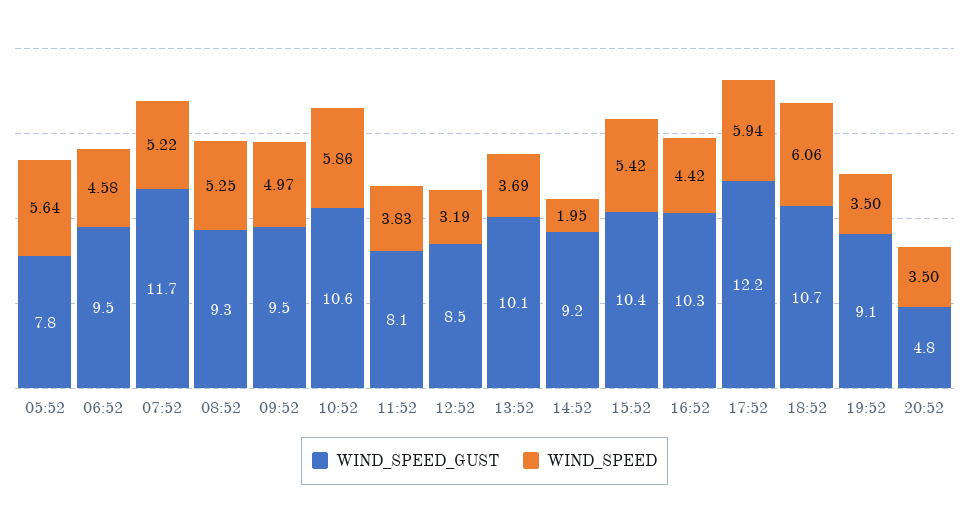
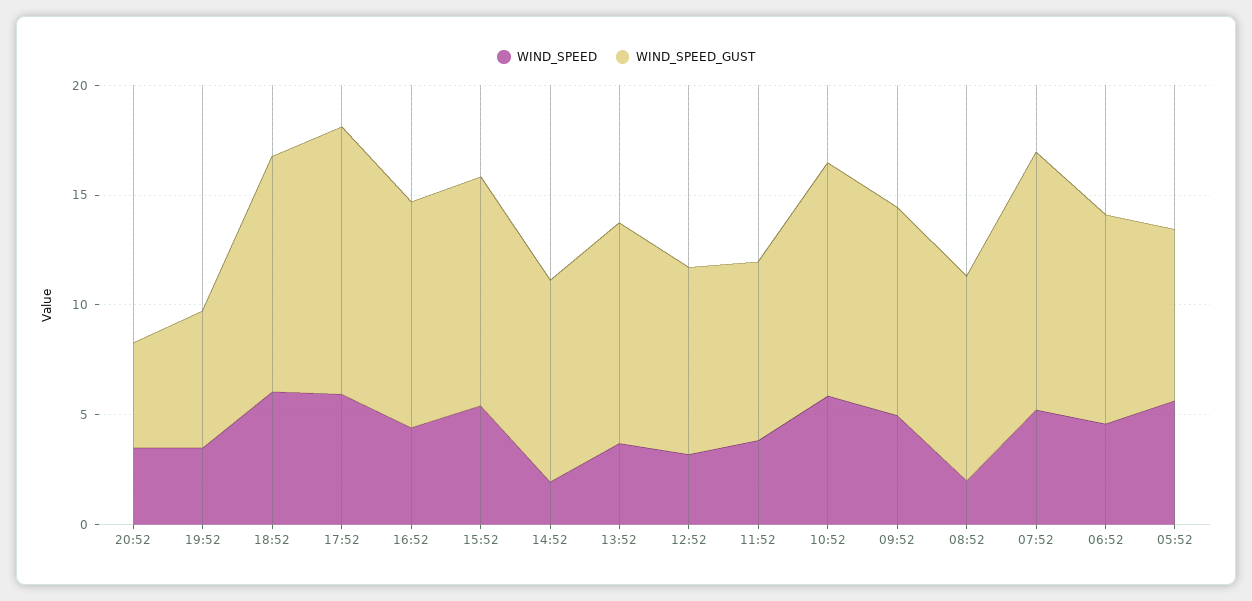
  {
    "WIND_SPEED_GUST": {
      "05:52": 7.8,
      "06:52": 9.5,
      "07:52": 11.7,
      "08:52": 9.3,
      "09:52": 9.5,
      "10:52": 10.6,
      "11:52": 8.1,
      "12:52": 8.5,
      "13:52": 10.1,
      "14:52": 9.2,
      "15:52": 10.4,
      "16:52": 10.3,
      "17:52": 12.2,
      "18:52": 10.7,
-     "19:52": 9.1,
+     "19:52": 6,
      "20:52": 4.8
    },
    "WIND_SPEED": {
      "05:52": 5.64,
      "06:52": 4.58,
      "07:52": 5.22,
-     "08:52": 5.25,
+     "08:52": 2,
      "09:52": 4.97,
      "10:52": 5.86,
      "11:52": 3.83,
      "12:52": 3.19,
      "13:52": 3.69,
      "14:52": 1.95,
      "15:52": 5.42,
      "16:52": 4.42,
      "17:52": 5.94,
      "18:52": 6.06,
      "19:52": 3.5,
      "20:52": 3.5
    }
  }

